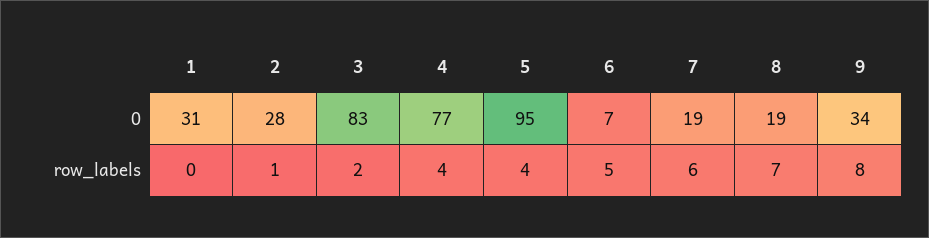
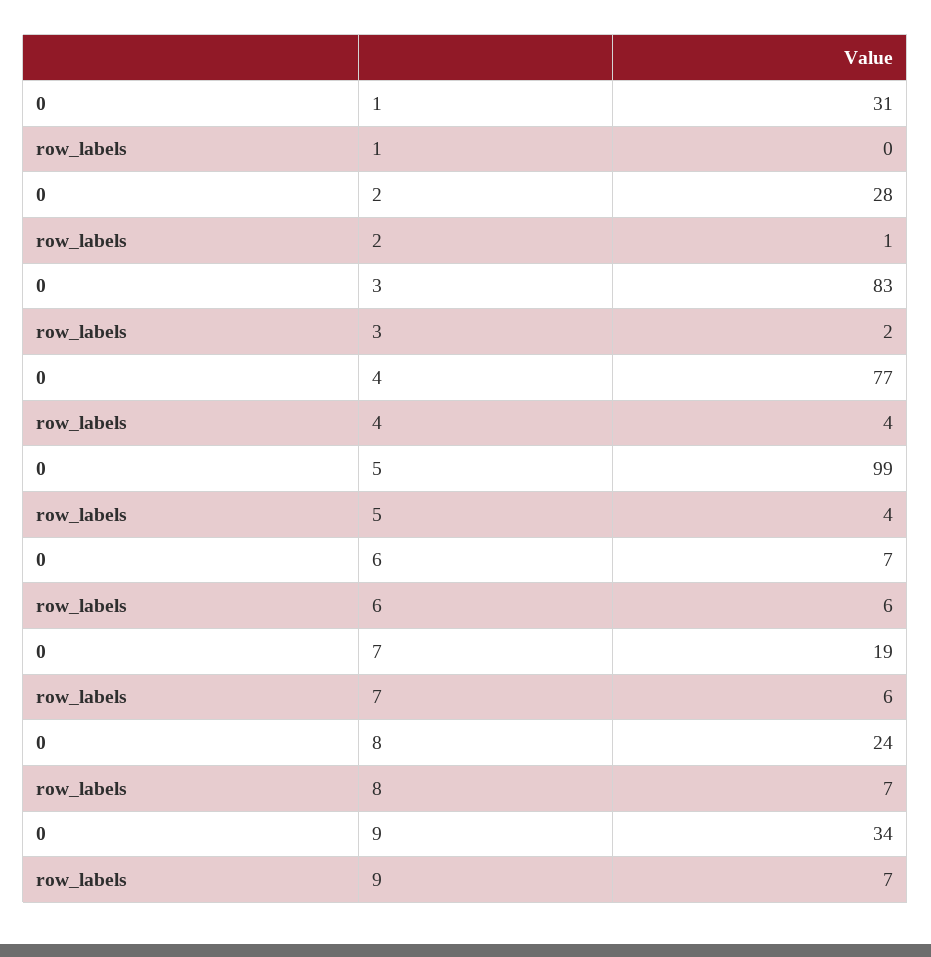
  {
    "1": {
      "0": 31,
      "row_labels": 0
    },
    "2": {
      "0": 28,
      "row_labels": 1
    },
    "3": {
      "0": 83,
      "row_labels": 2
    },
    "4": {
      "0": 77,
      "row_labels": 4
    },
    "5": {
-     "0": 95,
+     "0": 99,
      "row_labels": 4
    },
    "6": {
      "0": 7,
-     "row_labels": 5
+     "row_labels": 6
    },
    "7": {
      "0": 19,
      "row_labels": 6
    },
    "8": {
-     "0": 19,
+     "0": 24,
      "row_labels": 7
    },
    "9": {
      "0": 34,
-     "row_labels": 8
+     "row_labels": 7
    }
  }

